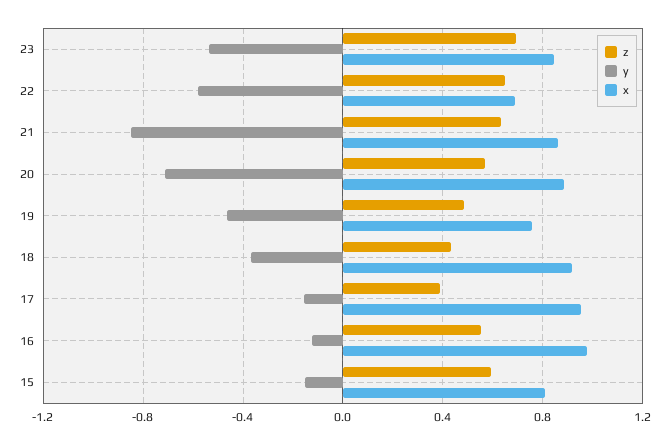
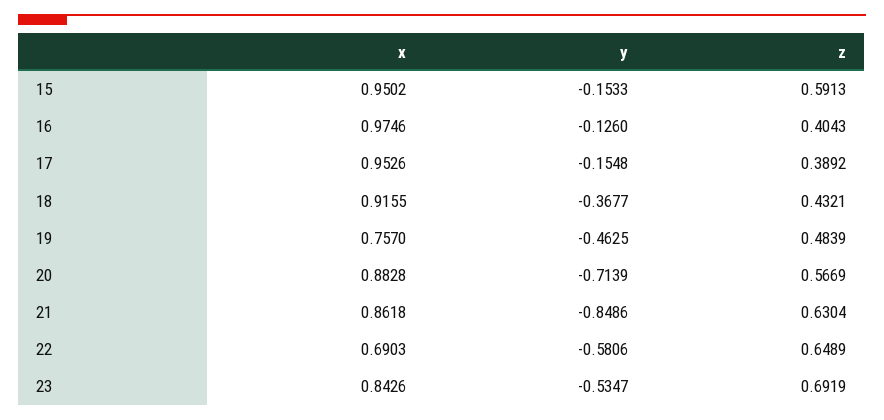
  {
    "z": {
      "23": 0.6919,
      "22": 0.6489,
      "21": 0.6304,
      "20": 0.5669,
      "19": 0.4839,
      "18": 0.4321,
      "17": 0.3892,
-     "16": 0.55,
+     "16": 0.4043,
      "15": 0.5913
    },
    "y": {
      "23": -0.5347,
      "22": -0.5806,
      "21": -0.8486,
      "20": -0.7139,
      "19": -0.4625,
      "18": -0.3677,
      "17": -0.1548,
      "16": -0.126,
      "15": -0.1533
    },
    "x": {
      "23": 0.8426,
      "22": 0.6903,
      "21": 0.8618,
      "20": 0.8828,
      "19": 0.757,
      "18": 0.9155,
      "17": 0.9526,
      "16": 0.9746,
-     "15": 0.8
+     "15": 0.9502
    }
  }

